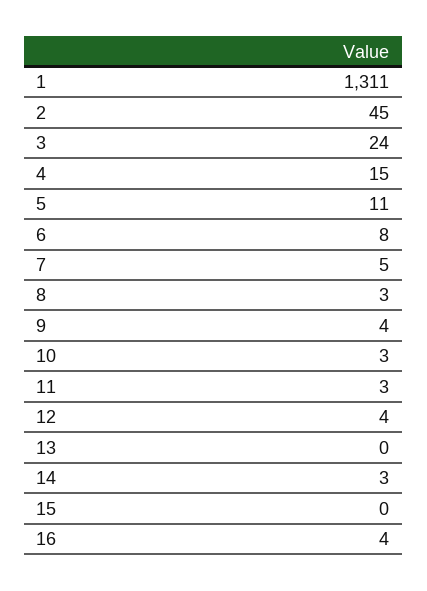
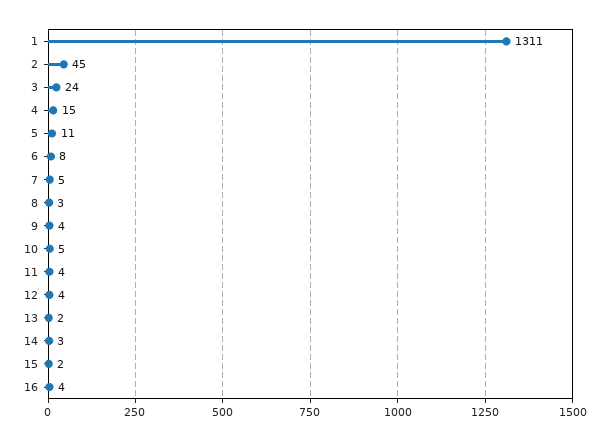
  {
    "1": 1311,
    "2": 45,
    "3": 24,
    "4": 15,
    "5": 11,
    "6": 8,
    "7": 5,
    "8": 3,
    "9": 4,
-   "10": 3,
+   "10": 5,
-   "11": 3,
+   "11": 4,
    "12": 4,
-   "13": 0,
+   "13": 2,
    "14": 3,
-   "15": 0,
+   "15": 2,
    "16": 4
  }

